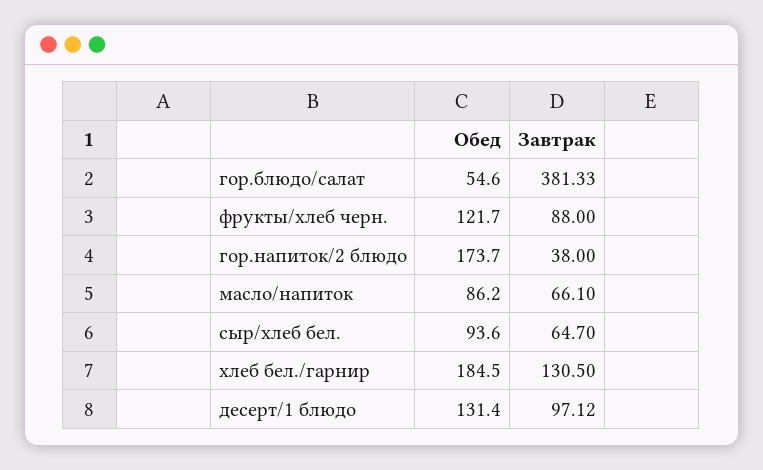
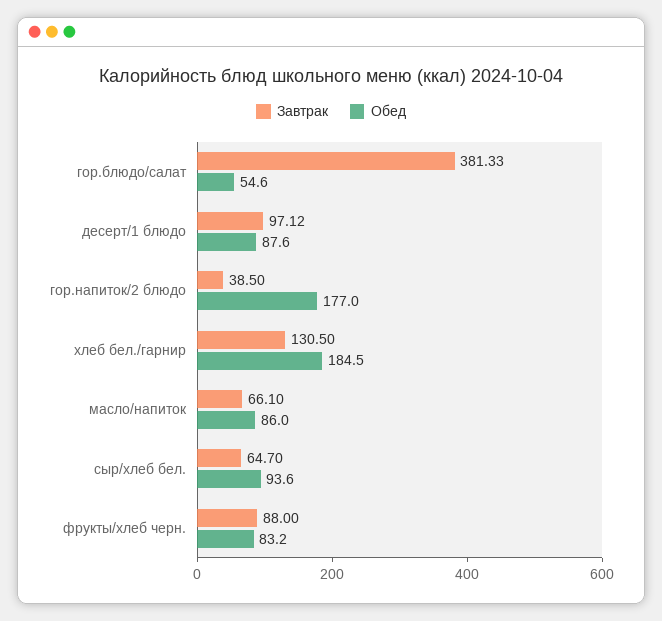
  {
    "Обед": {
      "гор.блюдо/салат": 54.6,
-     "фрукты/хлеб черн.": 121.7,
+     "фрукты/хлеб черн.": 83.2,
-     "гор.напиток/2 блюдо": 173.7,
+     "гор.напиток/2 блюдо": 177,
-     "масло/напиток": 86.2,
+     "масло/напиток": 86,
      "сыр/хлеб бел.": 93.6,
      "хлеб бел./гарнир": 184.5,
-     "десерт/1 блюдо": 131.4
+     "десерт/1 блюдо": 87.6
    },
    "Завтрак": {
      "гор.блюдо/салат": 381.33,
      "фрукты/хлеб черн.": 88,
-     "гор.напиток/2 блюдо": 38,
+     "гор.напиток/2 блюдо": 38.5,
      "масло/напиток": 66.1,
      "сыр/хлеб бел.": 64.7,
      "хлеб бел./гарнир": 130.5,
      "десерт/1 блюдо": 97.12
    }
  }

